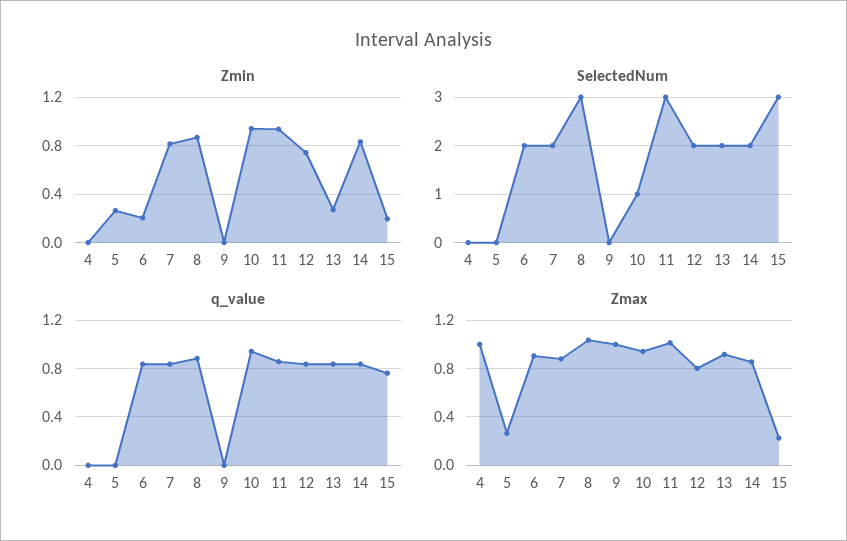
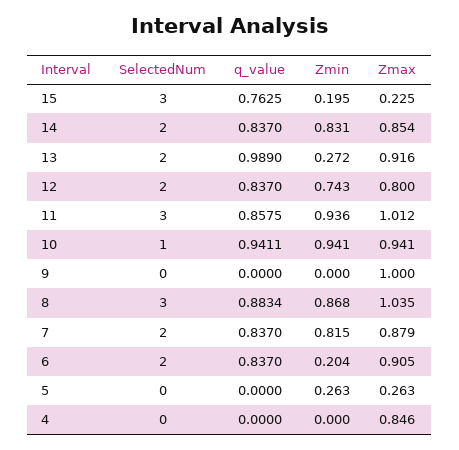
  {
    "Zmin": {
      "4": 0,
      "5": 0.263,
      "6": 0.204,
      "7": 0.815,
      "8": 0.868,
      "9": 0,
      "10": 0.941,
      "11": 0.936,
      "12": 0.743,
      "13": 0.272,
      "14": 0.831,
      "15": 0.195
    },
    "SelectedNum": {
      "4": 0,
      "5": 0,
      "6": 2,
      "7": 2,
      "8": 3,
      "9": 0,
      "10": 1,
      "11": 3,
      "12": 2,
      "13": 2,
      "14": 2,
      "15": 3
    },
    "q_value": {
      "4": 0,
      "5": 0,
      "6": 0.837,
      "7": 0.837,
      "8": 0.8834,
      "9": 0,
      "10": 0.9411,
      "11": 0.8575,
      "12": 0.837,
-     "13": 0.85,
+     "13": 0.989,
      "14": 0.837,
      "15": 0.7625
    },
    "Zmax": {
-     "4": 1,
+     "4": 0.846,
      "5": 0.263,
      "6": 0.905,
      "7": 0.879,
      "8": 1.035,
      "9": 1,
      "10": 0.941,
      "11": 1.012,
      "12": 0.8,
      "13": 0.916,
      "14": 0.854,
      "15": 0.225
    }
  }

